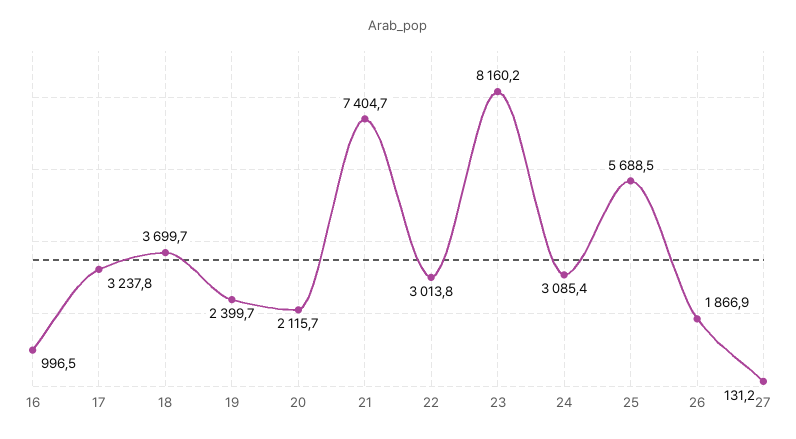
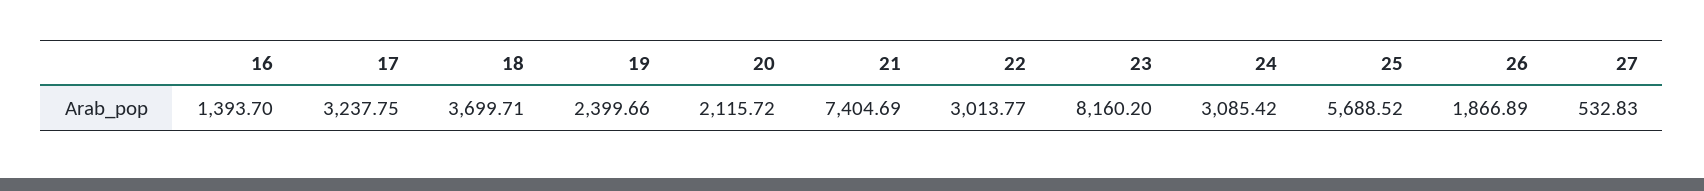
  {
-   "16": 996.5,
+   "16": 1393.7,
    "17": 3237.75,
    "18": 3699.71,
    "19": 2399.66,
    "20": 2115.72,
    "21": 7404.69,
    "22": 3013.77,
    "23": 8160.2,
    "24": 3085.42,
    "25": 5688.52,
    "26": 1866.89,
-   "27": 131.2
+   "27": 532.83
  }

